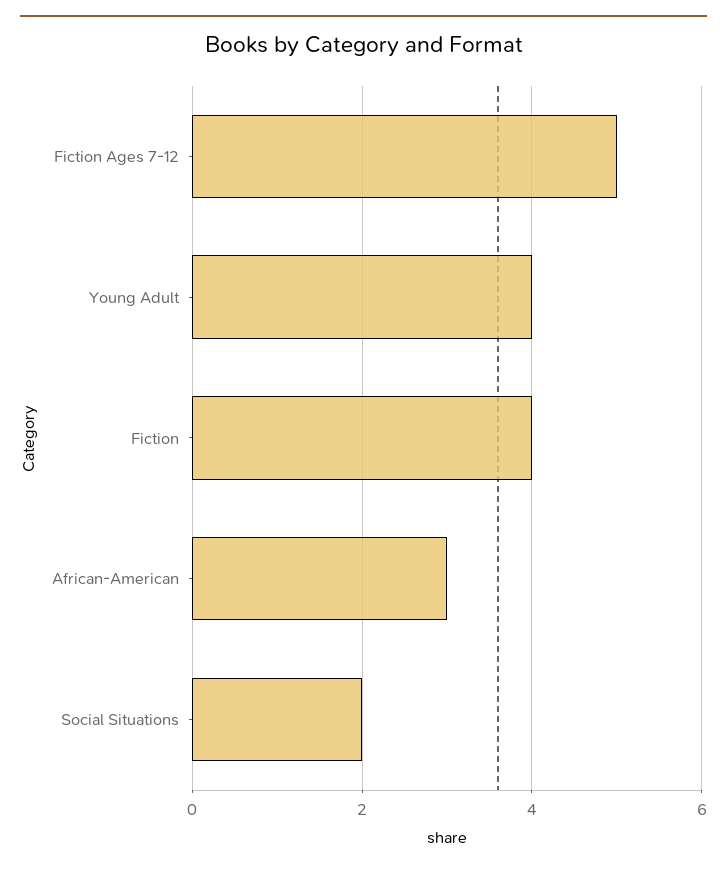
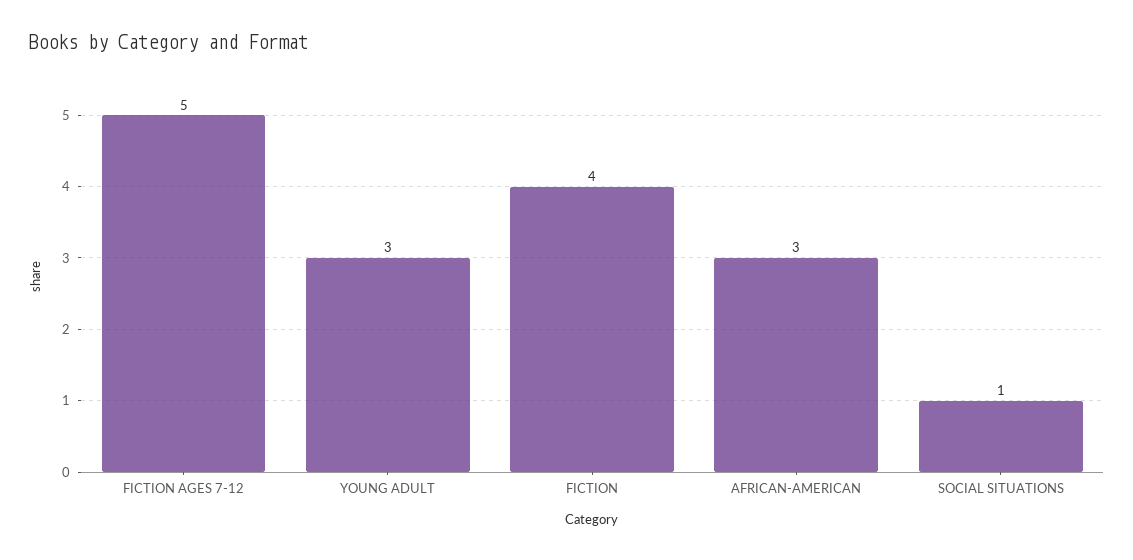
  {
    "Fiction Ages 7-12": 5,
-   "Young Adult": 4,
+   "Young Adult": 3,
    "Fiction": 4,
    "African-American": 3,
-   "Social Situations": 2
+   "Social Situations": 1
  }

